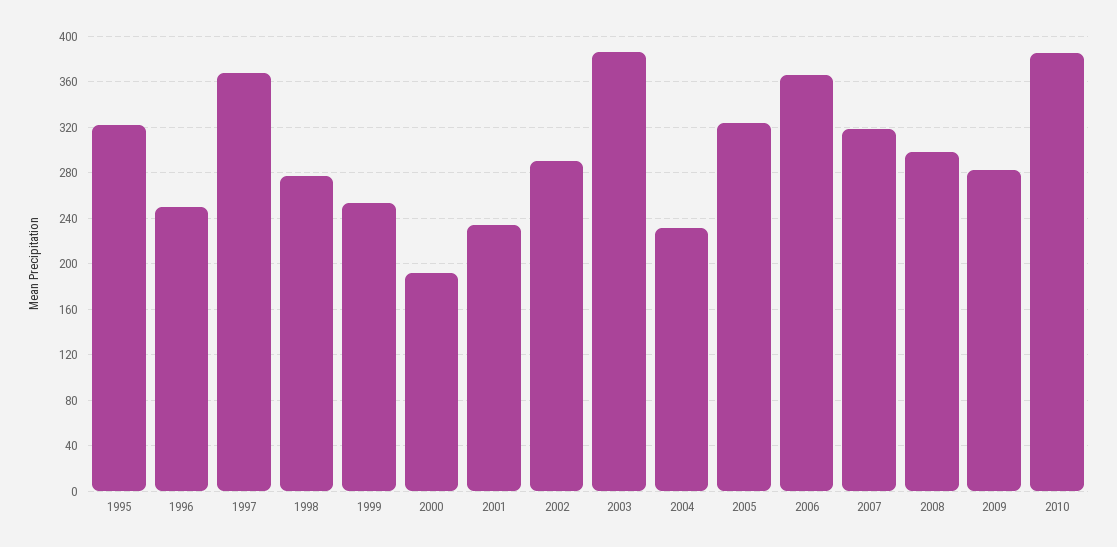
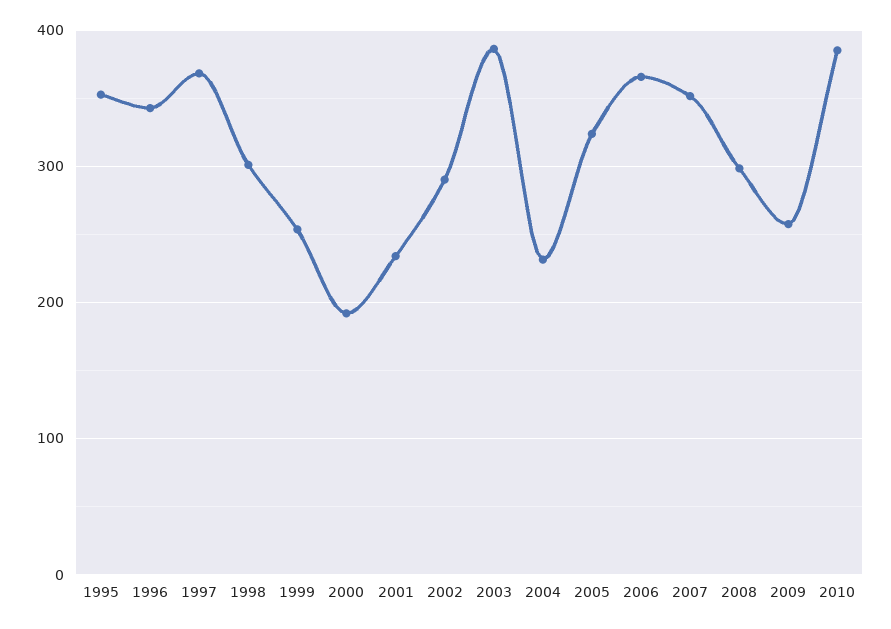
  {
-   "1995": 320,
+   "1995": 350,
-   "1996": 250,
+   "1996": 340,
    "1997": 370,
-   "1998": 280,
+   "1998": 300,
    "1999": 250,
    "2000": 190,
    "2001": 230,
    "2002": 290,
    "2003": 390,
    "2004": 230,
    "2005": 320,
    "2006": 370,
-   "2007": 320,
+   "2007": 350,
    "2008": 300,
-   "2009": 280,
+   "2009": 260,
    "2010": 390
  }

